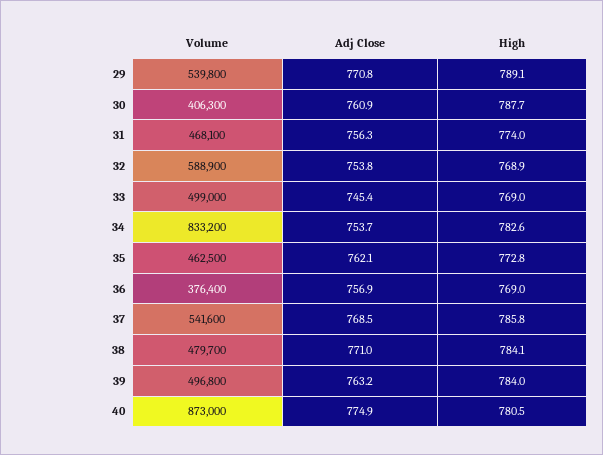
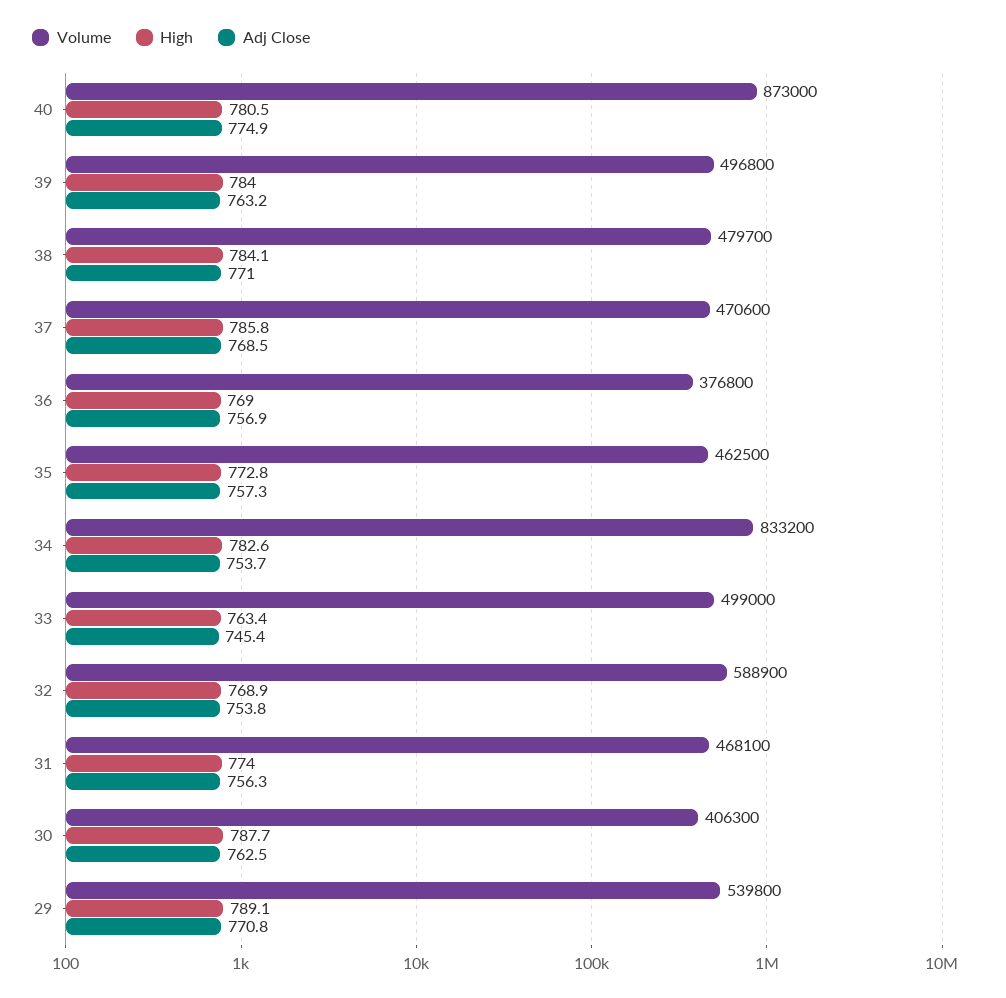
  {
    "Volume": {
      "29": 539800,
      "30": 406300,
      "31": 468100,
      "32": 588900,
      "33": 499000,
      "34": 833200,
      "35": 462500,
-     "36": 376400,
+     "36": 376800,
-     "37": 541600,
+     "37": 470600,
      "38": 479700,
      "39": 496800,
      "40": 873000
    },
    "Adj Close": {
      "29": 770.8,
-     "30": 760.9,
+     "30": 762.5,
      "31": 756.3,
      "32": 753.8,
      "33": 745.4,
      "34": 753.7,
-     "35": 762.1,
+     "35": 757.3,
      "36": 756.9,
      "37": 768.5,
      "38": 771,
      "39": 763.2,
      "40": 774.9
    },
    "High": {
      "29": 789.1,
      "30": 787.7,
      "31": 774,
      "32": 768.9,
-     "33": 769,
+     "33": 763.4,
      "34": 782.6,
      "35": 772.8,
      "36": 769,
      "37": 785.8,
      "38": 784.1,
      "39": 784,
      "40": 780.5
    }
  }

